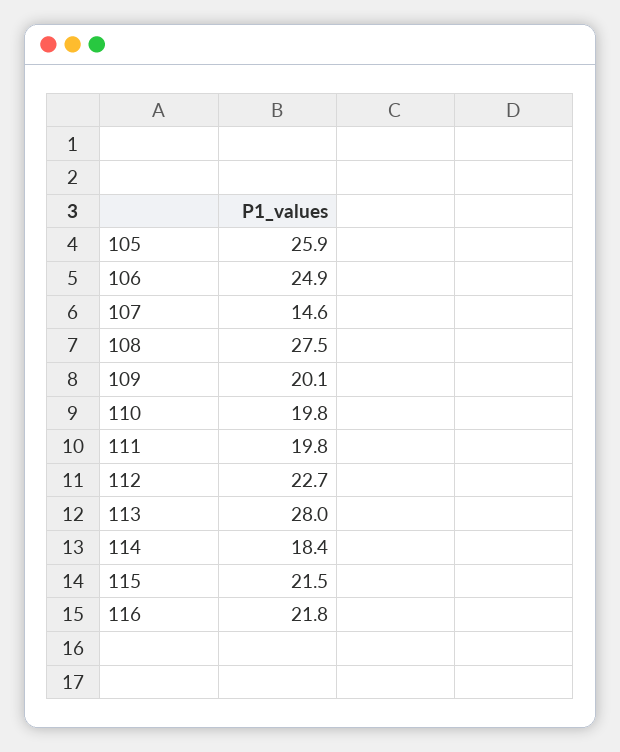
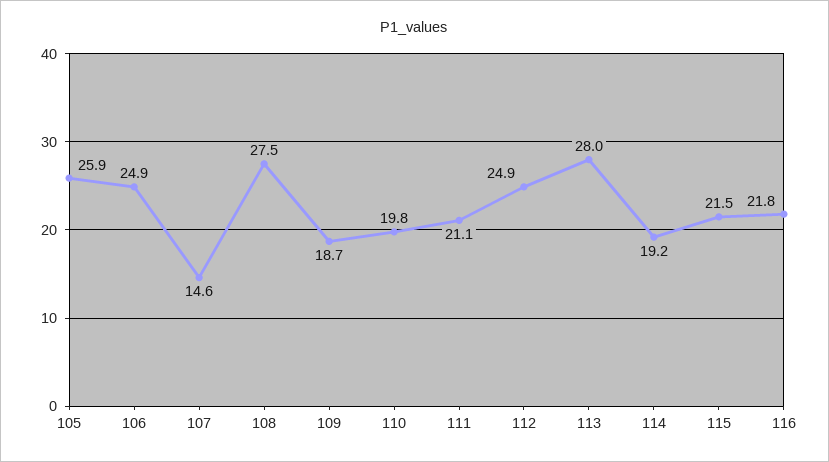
  {
    "105": 25.9,
    "106": 24.9,
    "107": 14.6,
    "108": 27.5,
-   "109": 20.1,
+   "109": 18.7,
    "110": 19.8,
-   "111": 19.8,
+   "111": 21.1,
-   "112": 22.7,
+   "112": 24.9,
    "113": 28,
-   "114": 18.4,
+   "114": 19.2,
    "115": 21.5,
    "116": 21.8
  }

